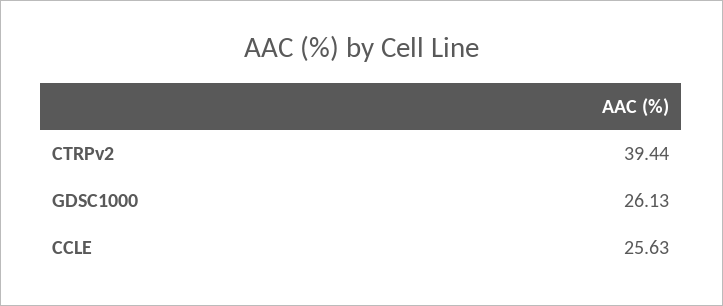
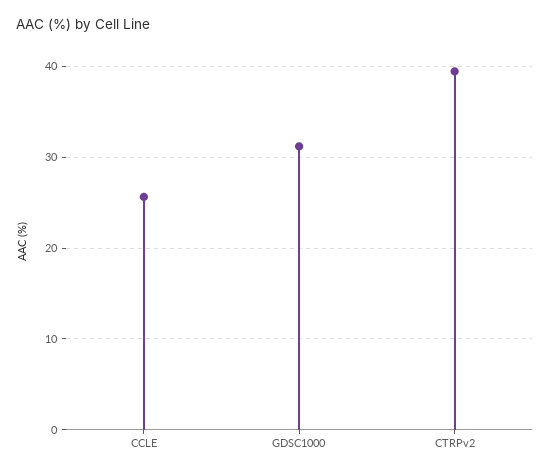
  {
    "CTRPv2": 39.44,
-   "GDSC1000": 26.13,
+   "GDSC1000": 31,
    "CCLE": 25.63
  }

